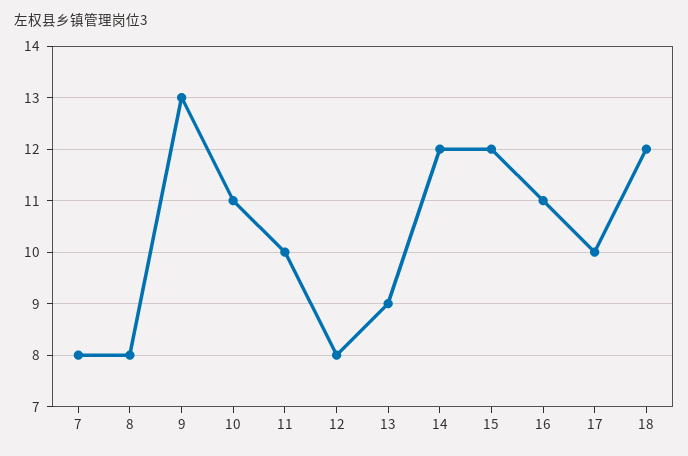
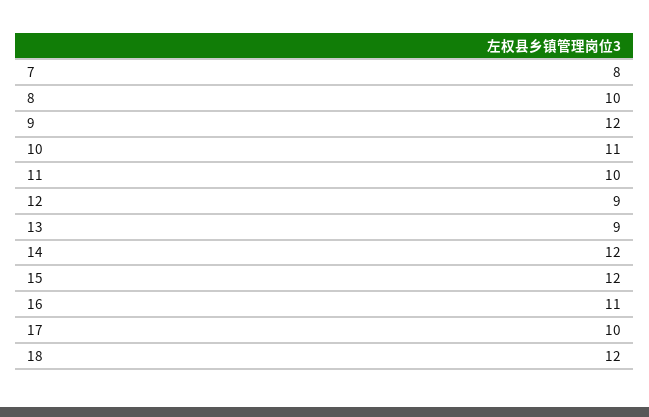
  {
    "7": 8,
-   "8": 8,
+   "8": 10,
-   "9": 13,
+   "9": 12,
    "10": 11,
    "11": 10,
-   "12": 8,
+   "12": 9,
    "13": 9,
    "14": 12,
    "15": 12,
    "16": 11,
    "17": 10,
    "18": 12
  }

